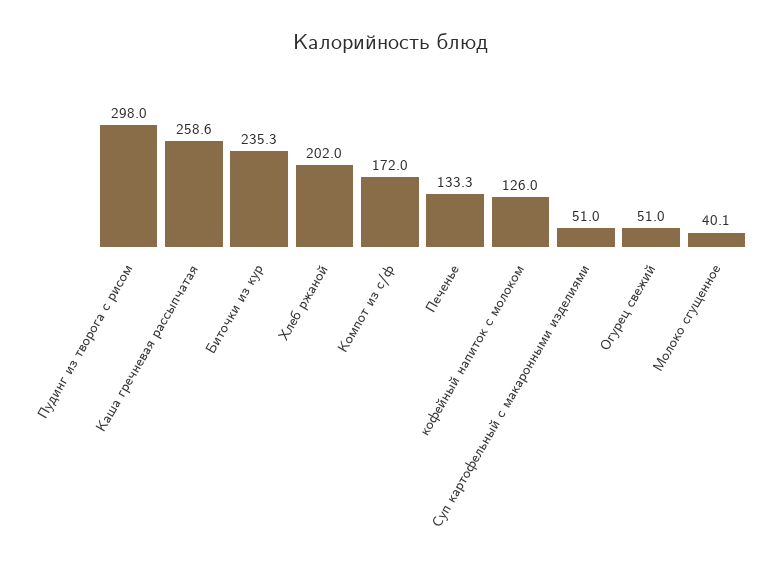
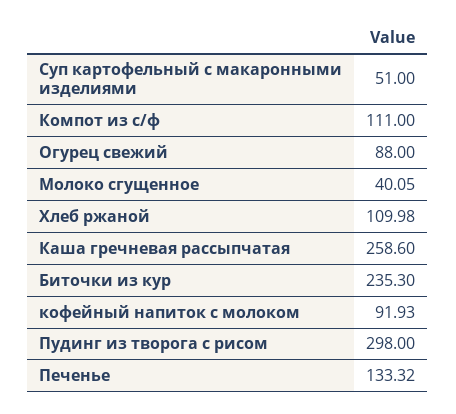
  {
    "Пудинг из творога с рисом": 298,
    "Каша гречневая рассыпчатая": 258.6,
    "Биточки из кур": 235.3,
-   "Хлеб ржаной": 202,
+   "Хлеб ржаной": 109.98,
-   "Компот из с/ф": 172,
+   "Компот из с/ф": 111,
    "Печенье": 133.32,
-   "кофейный напиток с молоком": 126,
+   "кофейный напиток с молоком": 91.93,
    "Суп картофельный с макаронными изделиями": 51,
-   "Огурец свежий": 51,
+   "Огурец свежий": 88,
    "Молоко сгущенное": 40.05
  }

